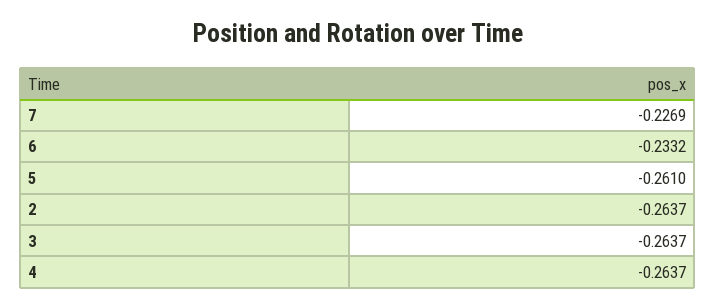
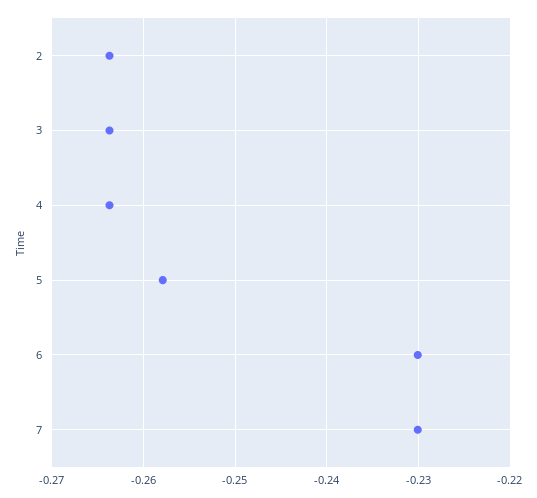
  {
-   "7": -0.2269,
+   "7": -0.23,
-   "6": -0.2332,
+   "6": -0.23,
-   "5": -0.261,
+   "5": -0.258,
    "2": -0.2637,
    "3": -0.2637,
    "4": -0.2637
  }

